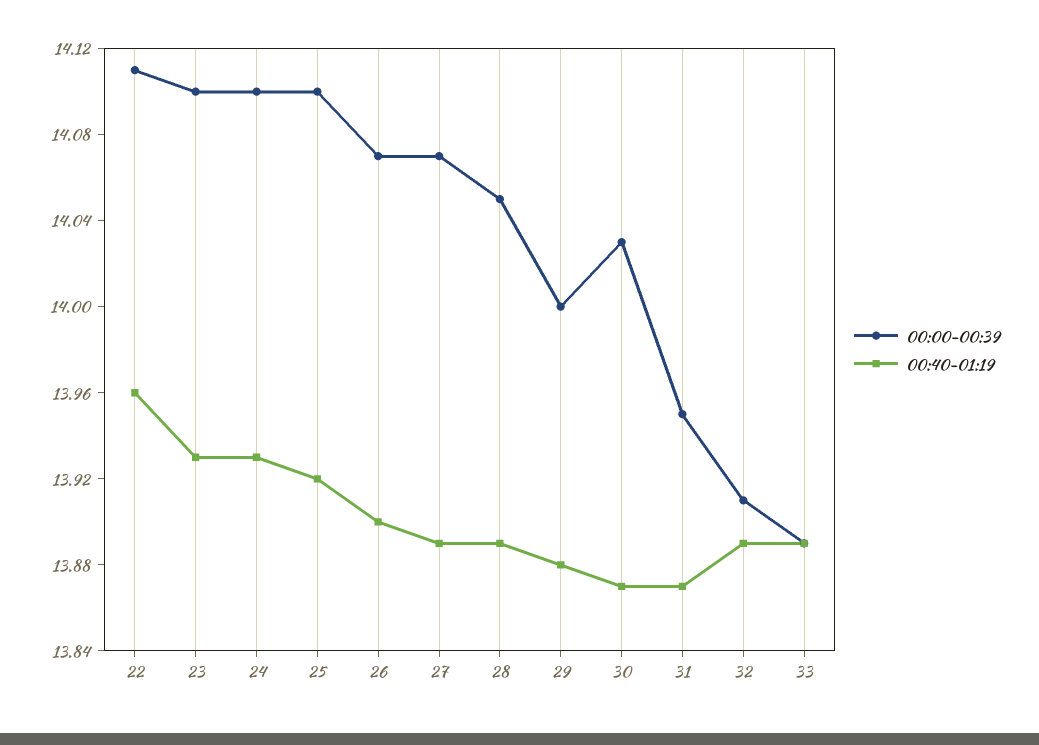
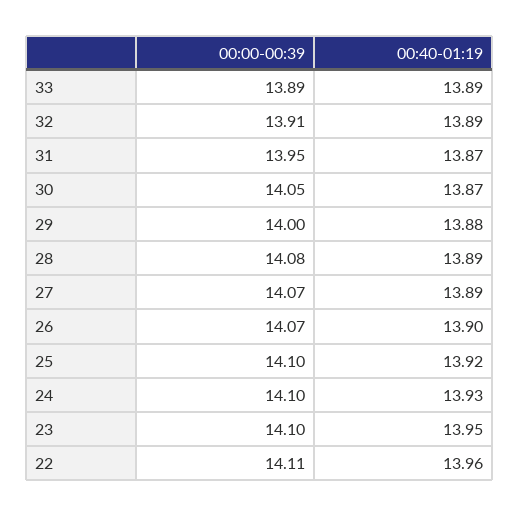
  {
    "00:00-00:39": {
      "22": 14.11,
      "23": 14.1,
      "24": 14.1,
      "25": 14.1,
      "26": 14.07,
      "27": 14.07,
-     "28": 14.05,
+     "28": 14.08,
      "29": 14,
-     "30": 14.03,
+     "30": 14.05,
      "31": 13.95,
      "32": 13.91,
      "33": 13.89
    },
    "00:40-01:19": {
      "22": 13.96,
-     "23": 13.93,
+     "23": 13.95,
      "24": 13.93,
      "25": 13.92,
      "26": 13.9,
      "27": 13.89,
      "28": 13.89,
      "29": 13.88,
      "30": 13.87,
      "31": 13.87,
      "32": 13.89,
      "33": 13.89
    }
  }

